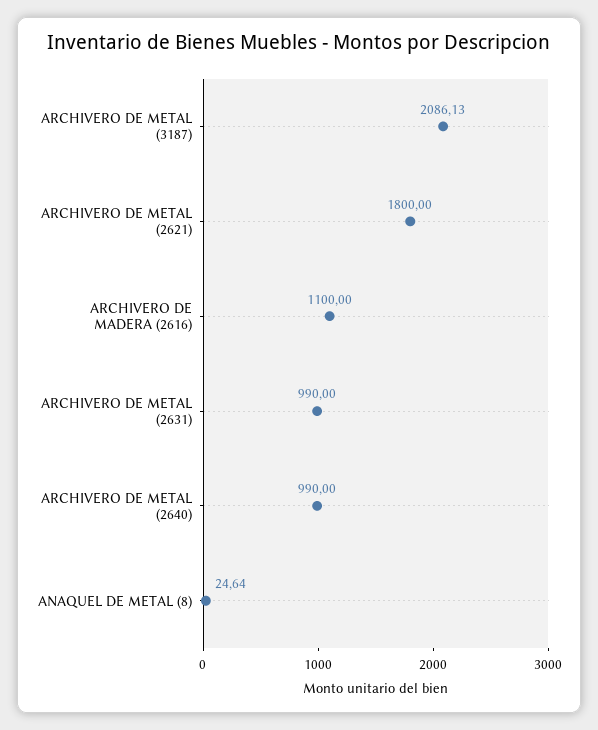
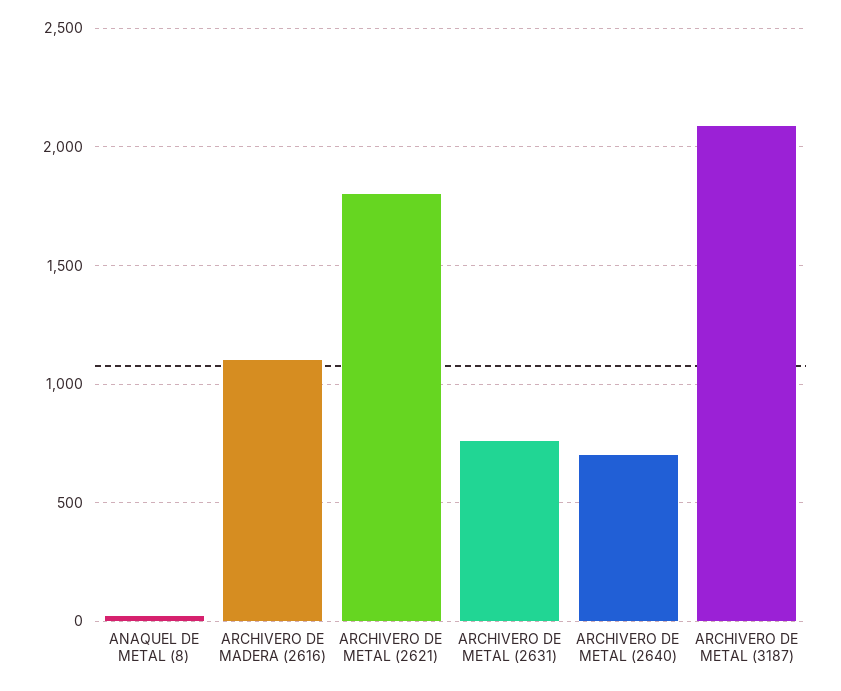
  {
    "ARCHIVERO DE METAL (3187)": 2086.13,
    "ARCHIVERO DE METAL (2621)": 1800,
    "ARCHIVERO DE MADERA (2616)": 1100,
-   "ARCHIVERO DE METAL (2631)": 990,
+   "ARCHIVERO DE METAL (2631)": 750,
-   "ARCHIVERO DE METAL (2640)": 990,
+   "ARCHIVERO DE METAL (2640)": 700,
    "ANAQUEL DE METAL (8)": 24.64
  }

